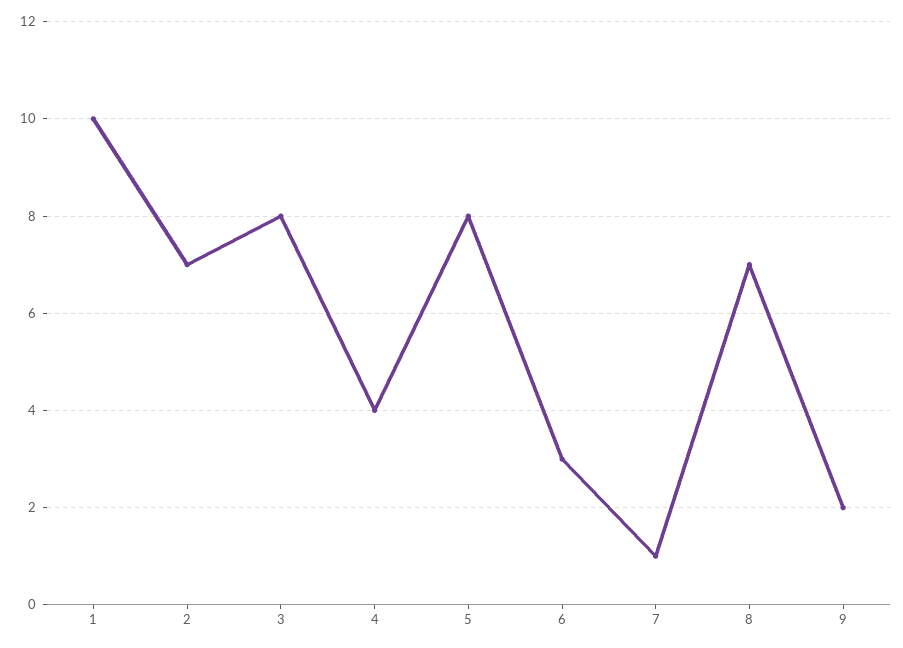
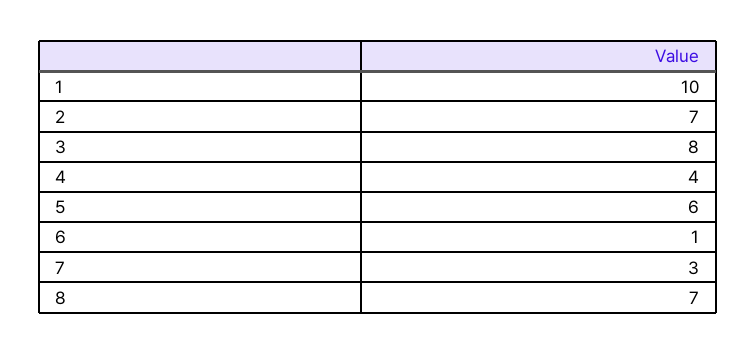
  {
    "1": 10,
    "2": 7,
    "3": 8,
    "4": 4,
-   "5": 8,
+   "5": 6,
-   "6": 3,
+   "6": 1,
-   "7": 1,
+   "7": 3,
-   "8": 7,
+   "8": 7
-   "9": 2
  }

